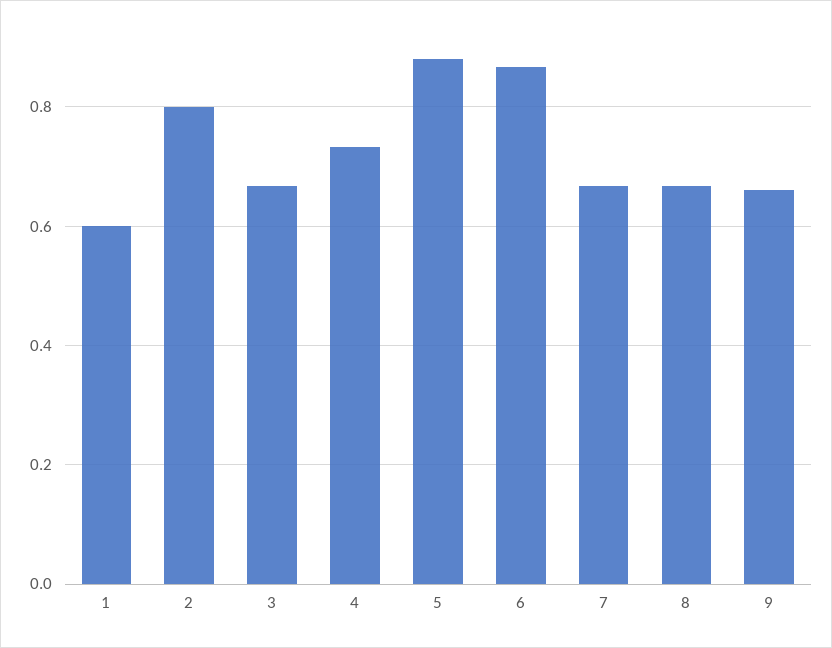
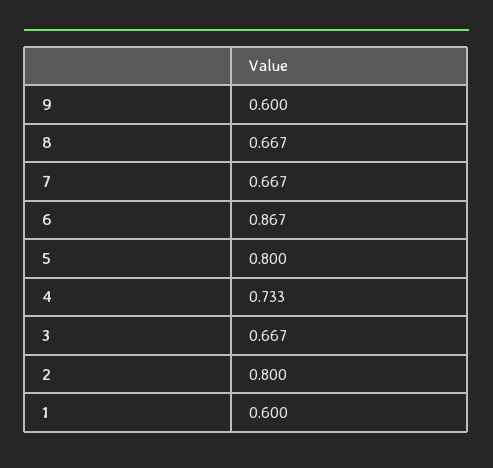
  {
    "1": 0.6,
    "2": 0.8,
    "3": 0.667,
    "4": 0.733,
-   "5": 0.88,
+   "5": 0.8,
    "6": 0.867,
    "7": 0.667,
    "8": 0.667,
-   "9": 0.66
+   "9": 0.6
  }

